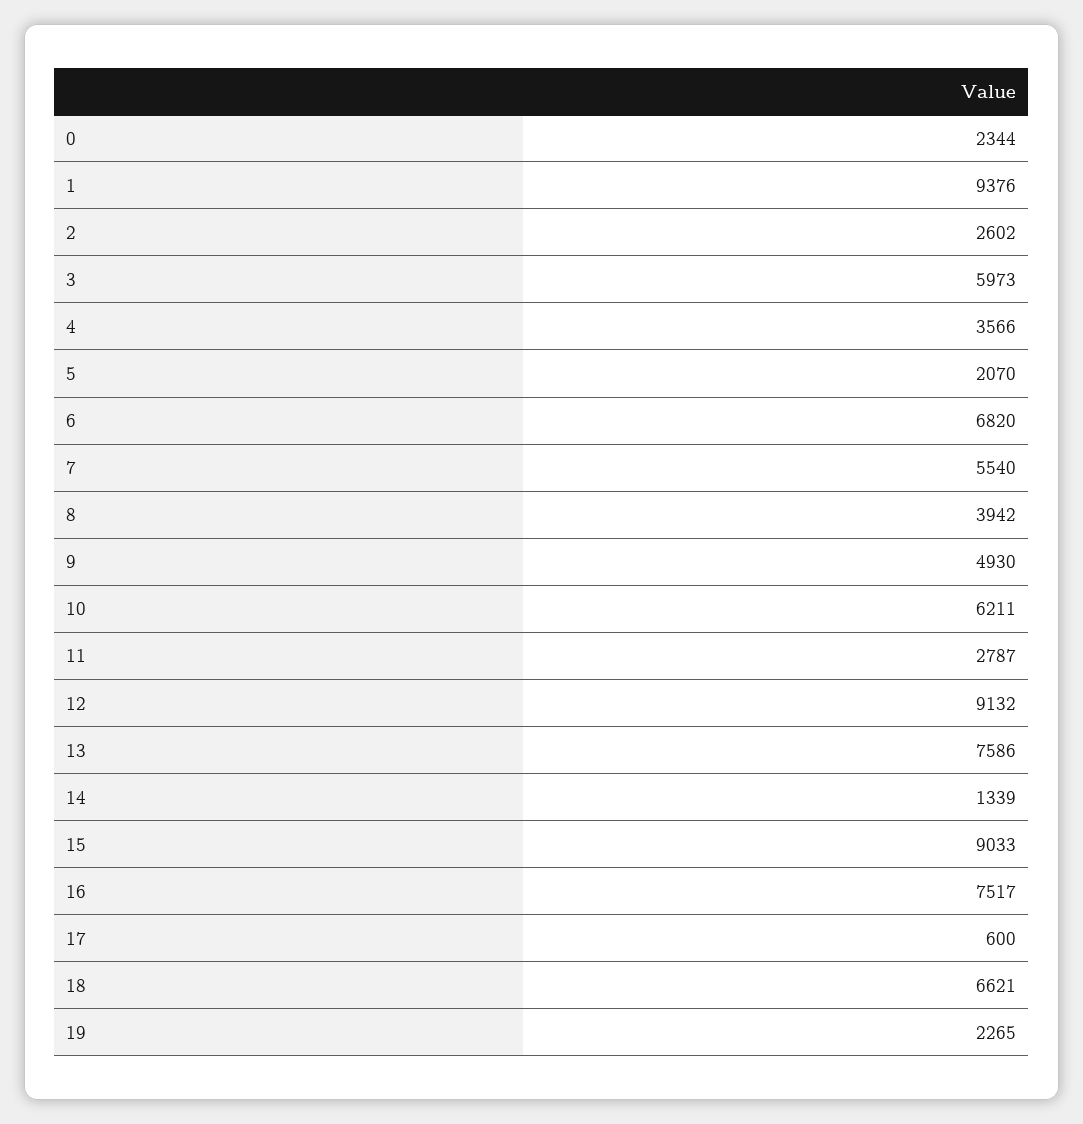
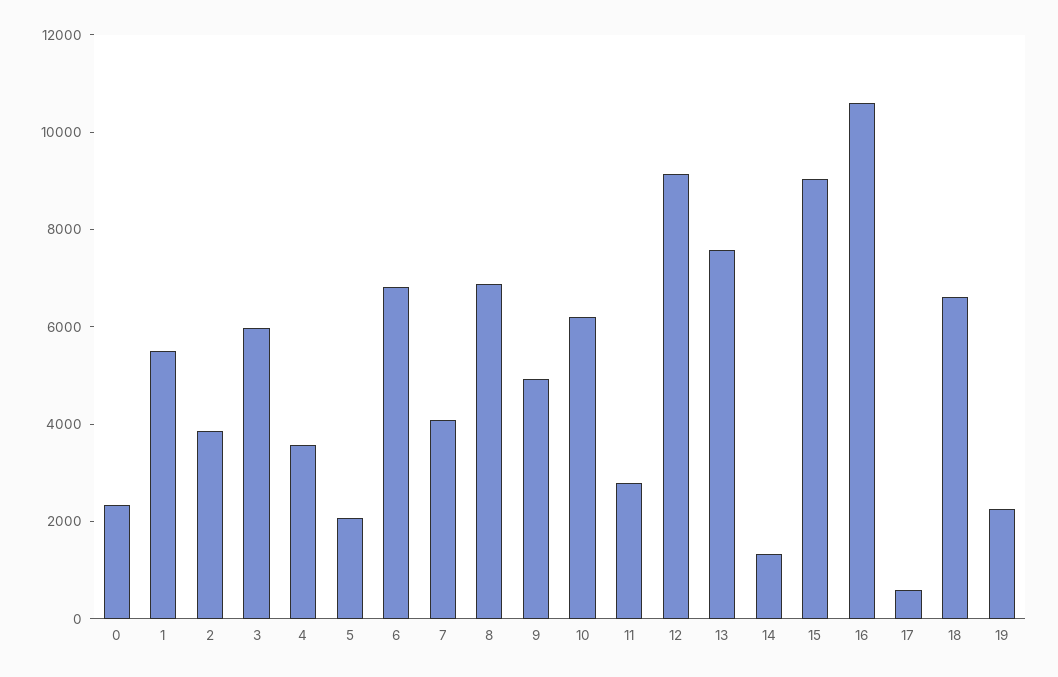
  {
    "0": 2344,
-   "1": 9376,
+   "1": 5500,
-   "2": 2602,
+   "2": 4000,
    "3": 5973,
    "4": 3566,
    "5": 2070,
    "6": 6820,
-   "7": 5540,
+   "7": 4000,
-   "8": 3942,
+   "8": 7000,
    "9": 4930,
    "10": 6211,
    "11": 2787,
    "12": 9132,
    "13": 7586,
    "14": 1339,
    "15": 9033,
-   "16": 7517,
+   "16": 10500,
    "17": 600,
    "18": 6621,
    "19": 2265
  }

